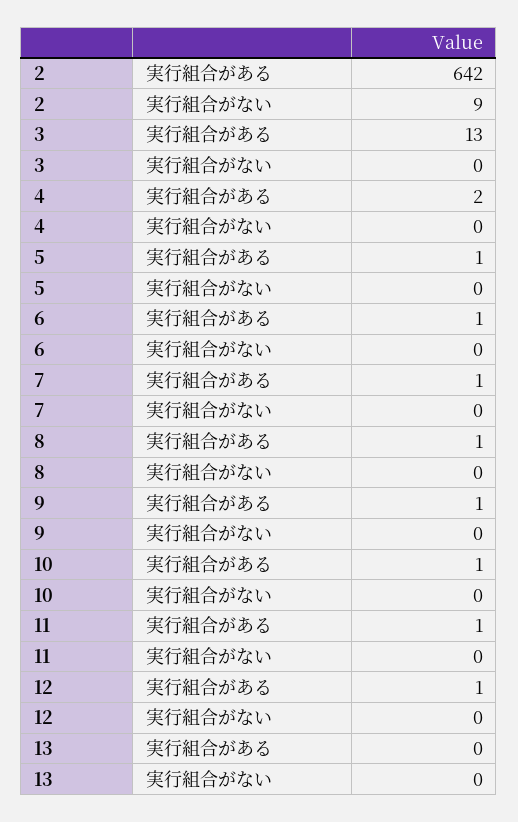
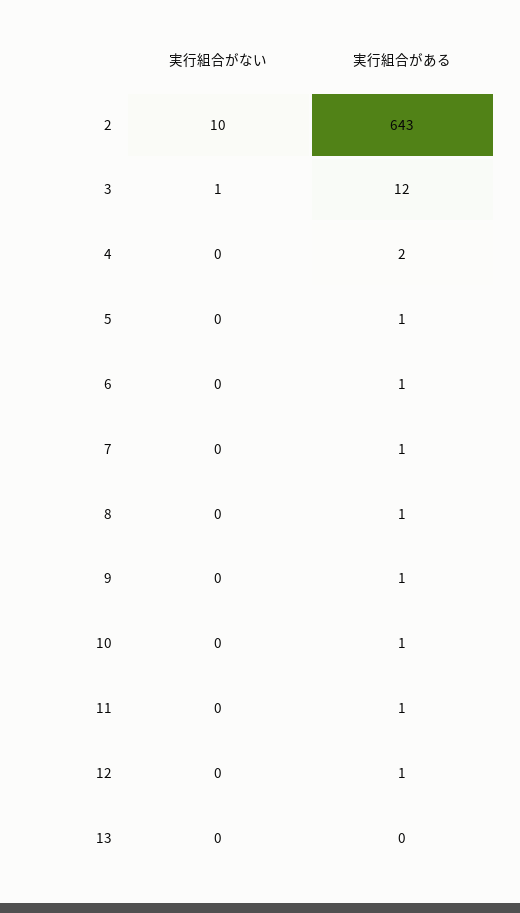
  {
    "2": {
-     "実行組合がある": 642,
+     "実行組合がある": 643,
-     "実行組合がない": 9
+     "実行組合がない": 10
    },
    "3": {
-     "実行組合がある": 13,
+     "実行組合がある": 12,
-     "実行組合がない": 0
+     "実行組合がない": 1
    },
    "4": {
      "実行組合がある": 2,
      "実行組合がない": 0
    },
    "5": {
      "実行組合がある": 1,
      "実行組合がない": 0
    },
    "6": {
      "実行組合がある": 1,
      "実行組合がない": 0
    },
    "7": {
      "実行組合がある": 1,
      "実行組合がない": 0
    },
    "8": {
      "実行組合がある": 1,
      "実行組合がない": 0
    },
    "9": {
      "実行組合がある": 1,
      "実行組合がない": 0
    },
    "10": {
      "実行組合がある": 1,
      "実行組合がない": 0
    },
    "11": {
      "実行組合がある": 1,
      "実行組合がない": 0
    },
    "12": {
      "実行組合がある": 1,
      "実行組合がない": 0
    },
    "13": {
      "実行組合がある": 0,
      "実行組合がない": 0
    }
  }

